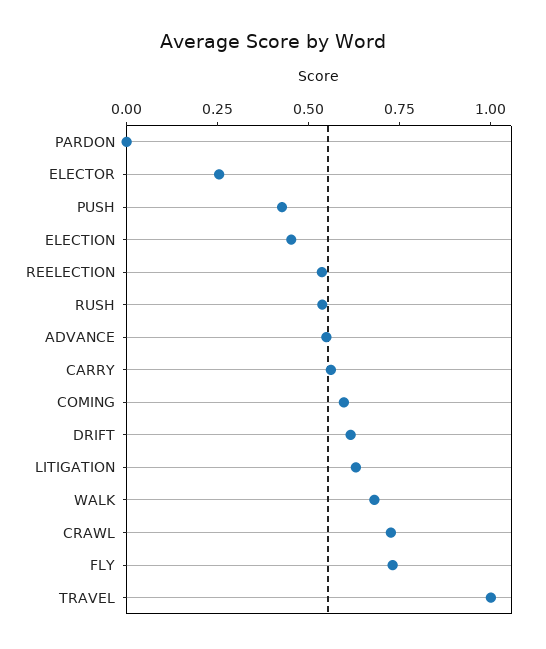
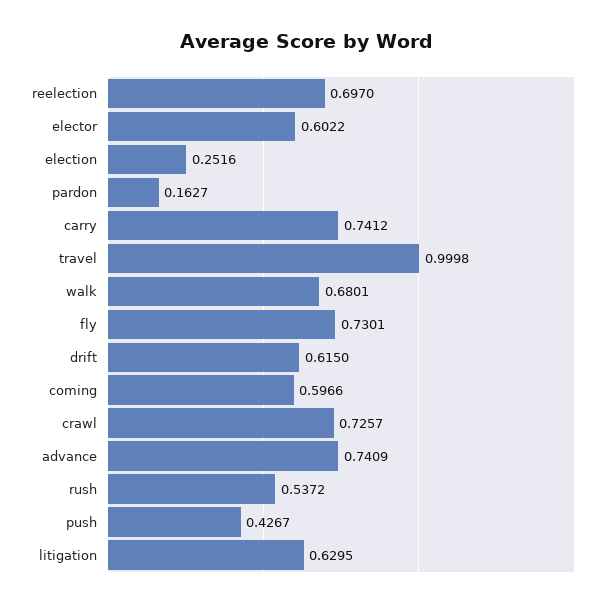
  {
-   "PARDON": 0,
+   "PARDON": 0.1627,
-   "ELECTOR": 0.25,
+   "ELECTOR": 0.6022,
    "PUSH": 0.4267,
-   "ELECTION": 0.45,
+   "ELECTION": 0.2516,
-   "REELECTION": 0.55,
+   "REELECTION": 0.697,
    "RUSH": 0.5372,
-   "ADVANCE": 0.55,
+   "ADVANCE": 0.7409,
-   "CARRY": 0.55,
+   "CARRY": 0.7412,
    "COMING": 0.5966,
    "DRIFT": 0.615,
    "LITIGATION": 0.6295,
    "WALK": 0.6801,
    "CRAWL": 0.7257,
    "FLY": 0.7301,
    "TRAVEL": 0.9998
  }

